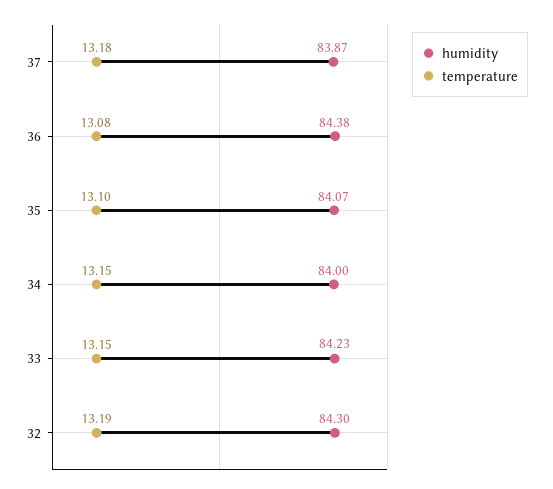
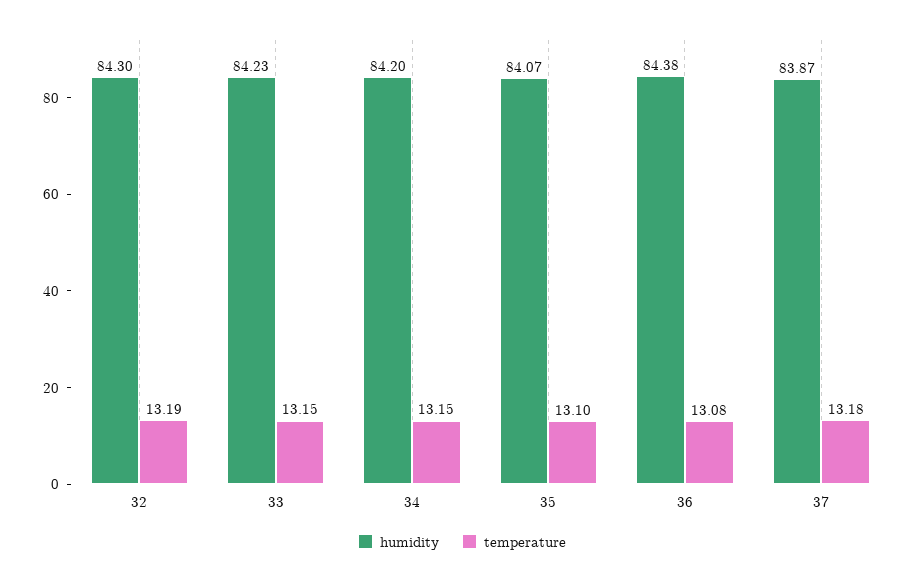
  {
    "humidity": {
      "37": 83.87,
      "36": 84.38,
      "35": 84.07,
-     "34": 84,
+     "34": 84.2,
      "33": 84.23,
      "32": 84.3
    },
    "temperature": {
      "37": 13.18,
      "36": 13.08,
      "35": 13.1,
      "34": 13.15,
      "33": 13.15,
      "32": 13.19
    }
  }

